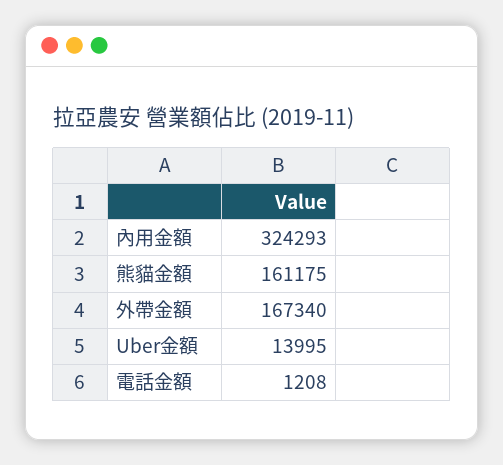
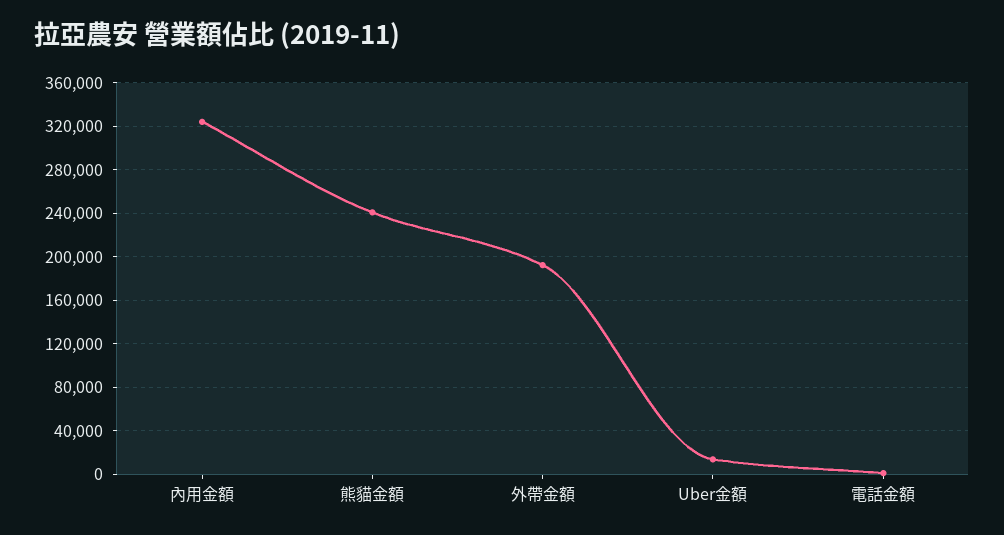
  {
    "內用金額": 324293,
-   "熊貓金額": 161175,
+   "熊貓金額": 240000,
-   "外帶金額": 167340,
+   "外帶金額": 190000,
    "Uber金額": 13995,
    "電話金額": 1208
  }

